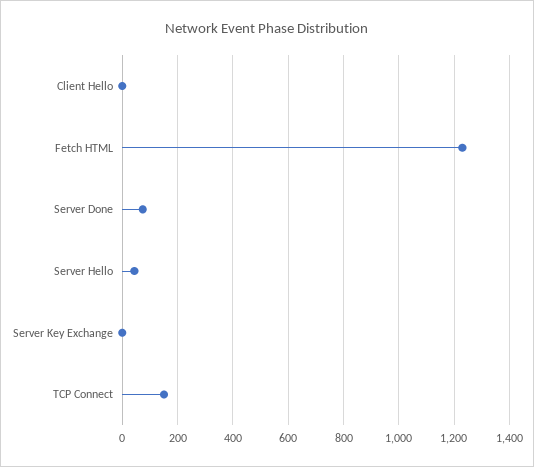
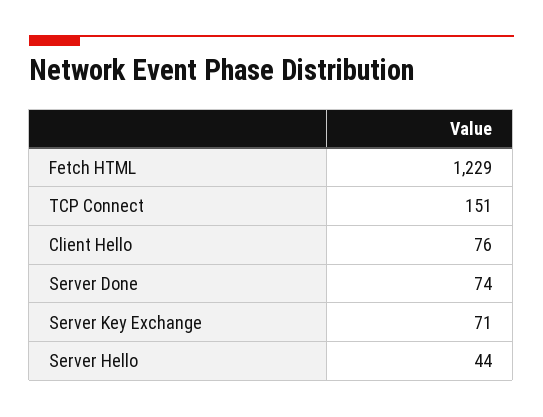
  {
-   "Client Hello": 0,
+   "Client Hello": 76,
    "Fetch HTML": 1229,
    "Server Done": 74,
    "Server Hello": 44,
-   "Server Key Exchange": 0,
+   "Server Key Exchange": 71,
    "TCP Connect": 151
  }

